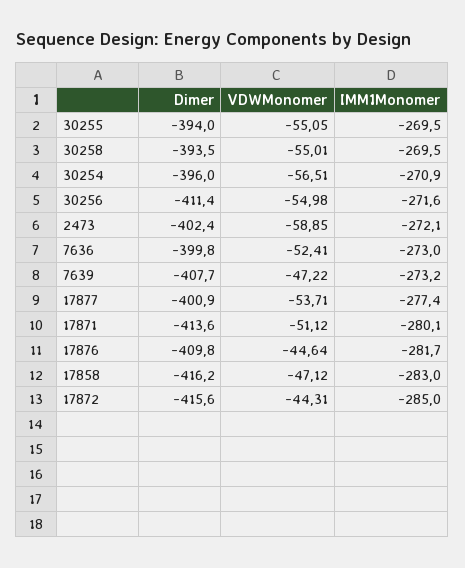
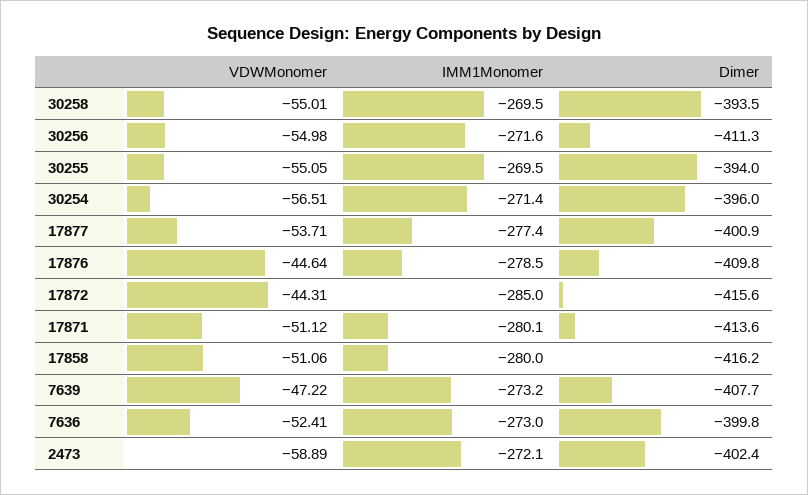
  {
    "Dimer": {
      "30255": -394,
      "30258": -393.5,
      "30254": -396,
-     "30256": -411.4,
+     "30256": -411.3,
      "2473": -402.4,
      "7636": -399.8,
      "7639": -407.7,
      "17877": -400.9,
      "17871": -413.6,
      "17876": -409.8,
      "17858": -416.2,
      "17872": -415.6
    },
    "VDWMonomer": {
      "30255": -55.05,
      "30258": -55.01,
      "30254": -56.51,
      "30256": -54.98,
-     "2473": -58.85,
+     "2473": -58.89,
      "7636": -52.41,
      "7639": -47.22,
      "17877": -53.71,
      "17871": -51.12,
      "17876": -44.64,
-     "17858": -47.12,
+     "17858": -51.06,
      "17872": -44.31
    },
    "IMM1Monomer": {
      "30255": -269.5,
      "30258": -269.5,
-     "30254": -270.9,
+     "30254": -271.4,
      "30256": -271.6,
      "2473": -272.1,
      "7636": -273,
      "7639": -273.2,
      "17877": -277.4,
      "17871": -280.1,
-     "17876": -281.7,
+     "17876": -278.5,
-     "17858": -283,
+     "17858": -280,
      "17872": -285
    }
  }

